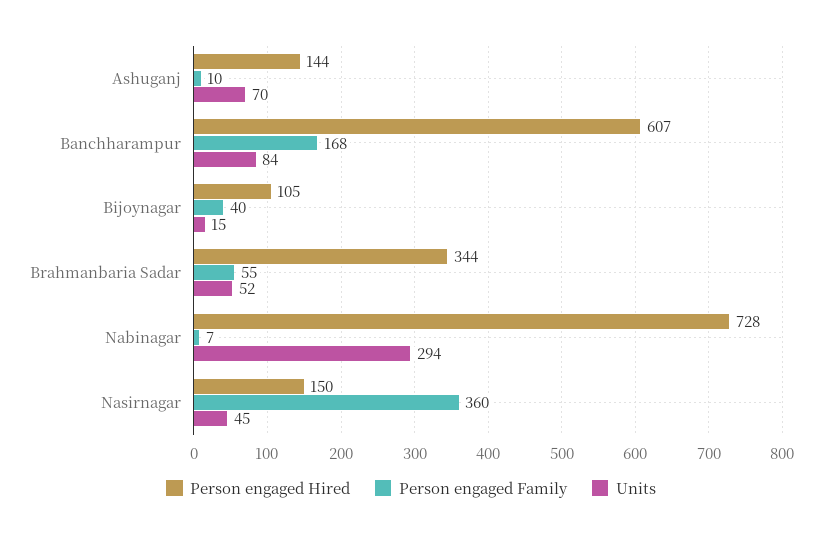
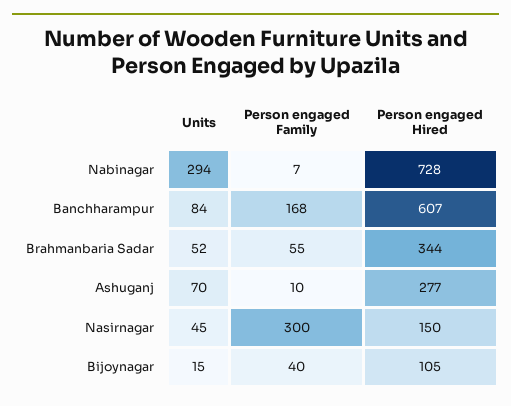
  {
    "Person engaged Hired": {
-     "Ashuganj": 144,
+     "Ashuganj": 277,
      "Banchharampur": 607,
      "Bijoynagar": 105,
      "Brahmanbaria Sadar": 344,
      "Nabinagar": 728,
      "Nasirnagar": 150
    },
    "Person engaged Family": {
      "Ashuganj": 10,
      "Banchharampur": 168,
      "Bijoynagar": 40,
      "Brahmanbaria Sadar": 55,
      "Nabinagar": 7,
-     "Nasirnagar": 360
+     "Nasirnagar": 300
    },
    "Units": {
      "Ashuganj": 70,
      "Banchharampur": 84,
      "Bijoynagar": 15,
      "Brahmanbaria Sadar": 52,
      "Nabinagar": 294,
      "Nasirnagar": 45
    }
  }

